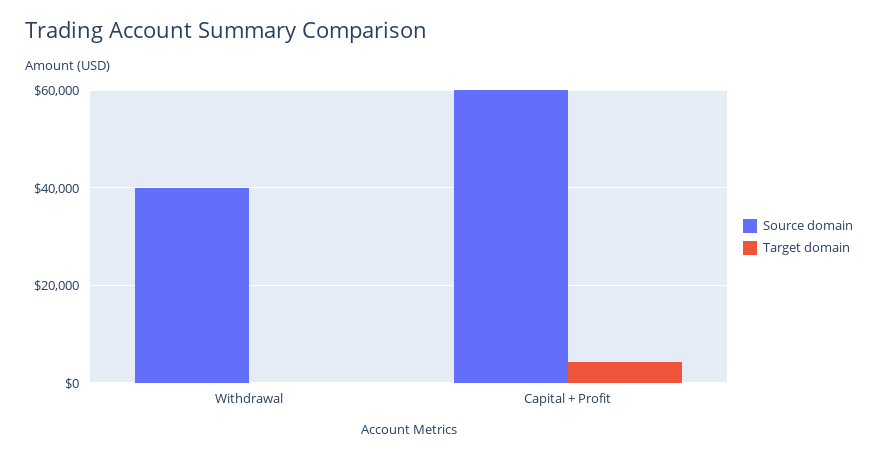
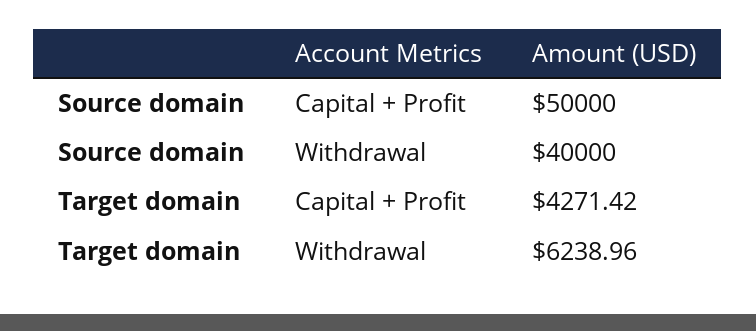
  {
    "Source domain": {
      "Withdrawal": 40000,
-     "Capital + Profit": 60000
+     "Capital + Profit": 50000
    },
    "Target domain": {
-     "Withdrawal": 0,
+     "Withdrawal": 6238.96,
      "Capital + Profit": 4271.42
    }
  }

